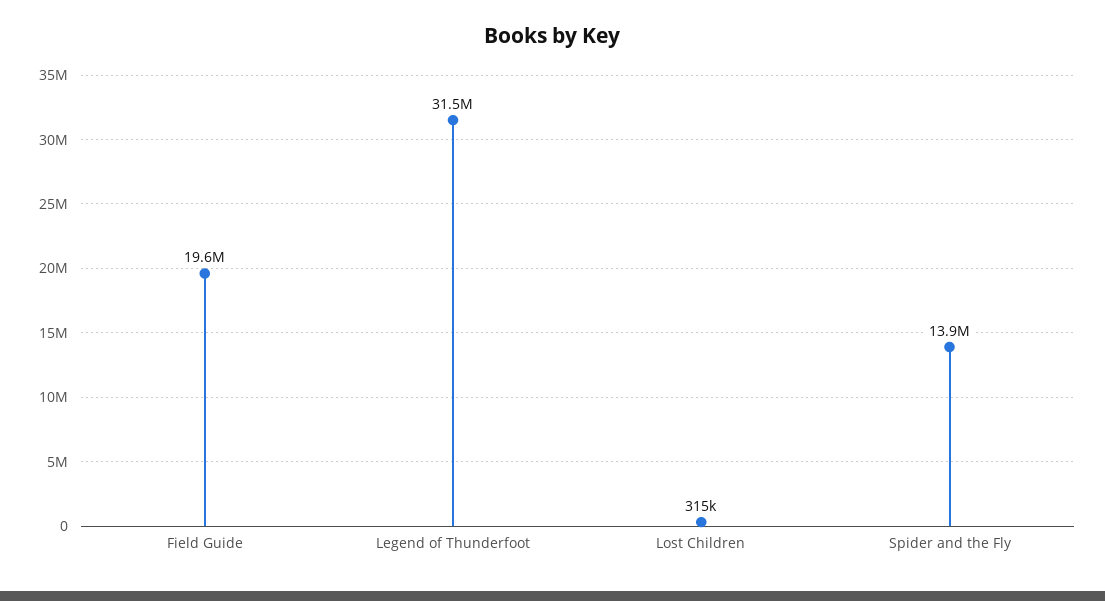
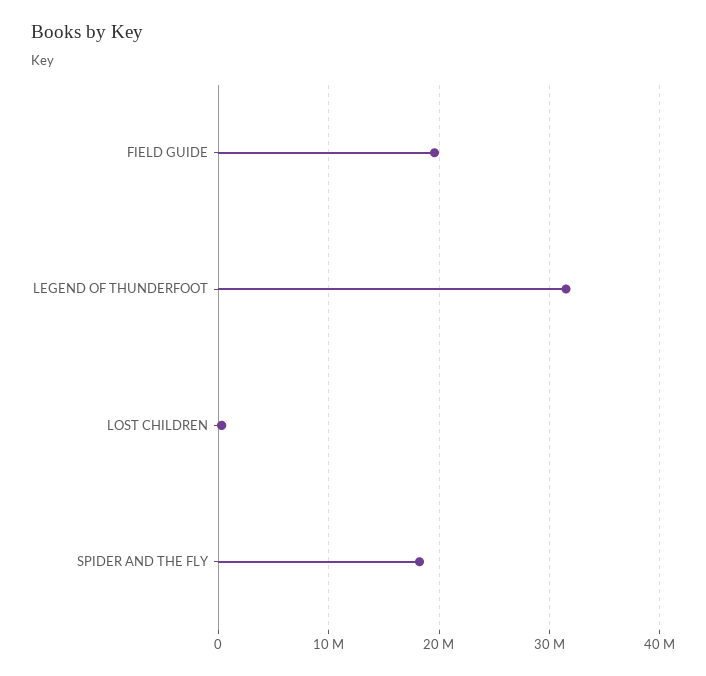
  {
    "Field Guide": 19600000,
    "Legend of Thunderfoot": 31500000,
    "Lost Children": 315000,
-   "Spider and the Fly": 13900000
+   "Spider and the Fly": 18000000
  }

